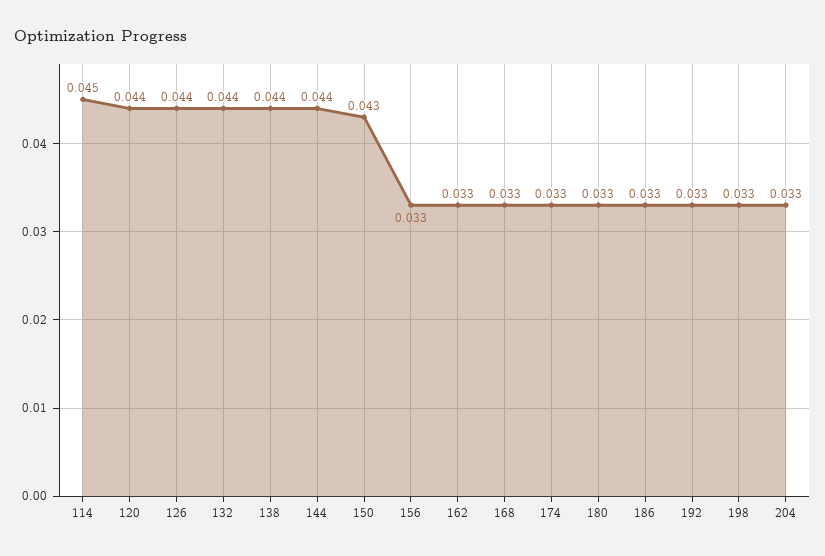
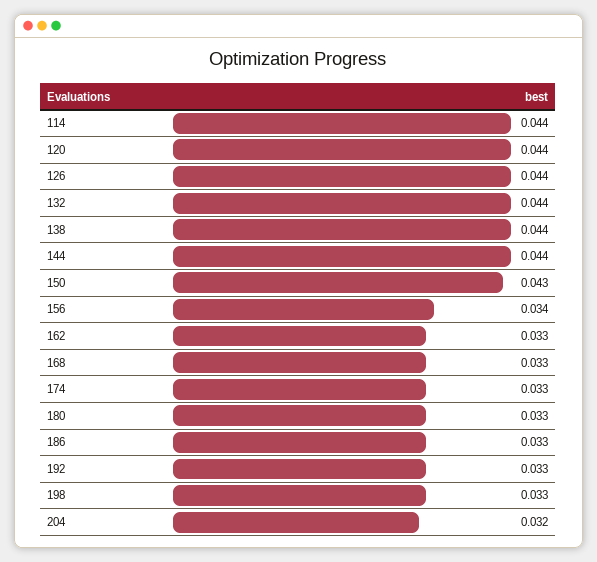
  {
-   "114": 0.045,
+   "114": 0.044,
    "120": 0.044,
    "126": 0.044,
    "132": 0.044,
    "138": 0.044,
    "144": 0.044,
    "150": 0.043,
-   "156": 0.033,
+   "156": 0.034,
    "162": 0.033,
    "168": 0.033,
    "174": 0.033,
    "180": 0.033,
    "186": 0.033,
    "192": 0.033,
    "198": 0.033,
-   "204": 0.033
+   "204": 0.032
  }

